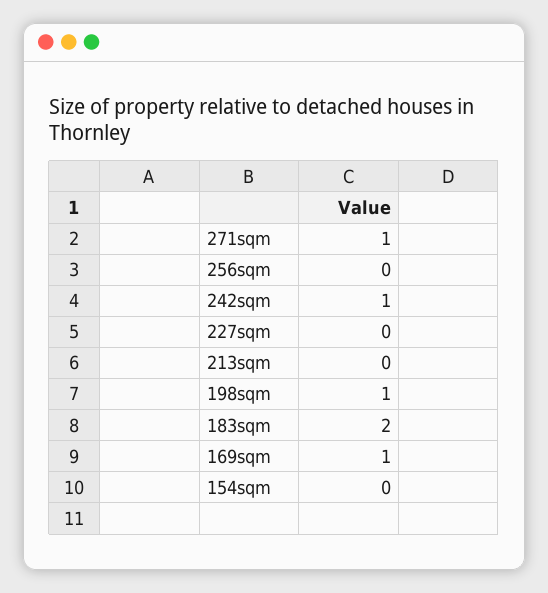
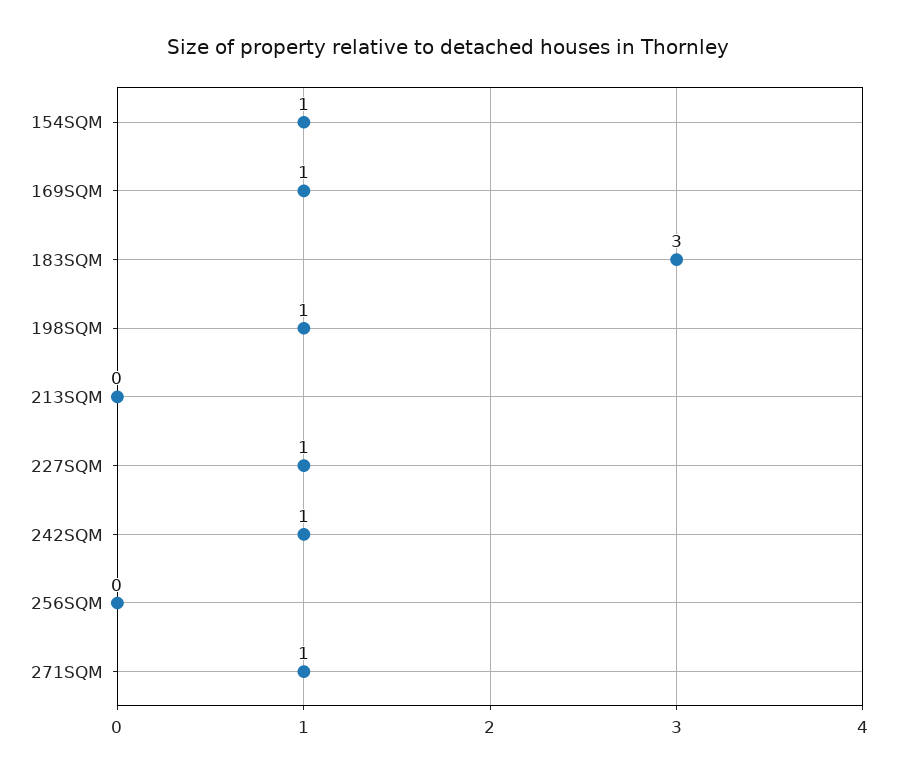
  {
    "271sqm": 1,
    "256sqm": 0,
    "242sqm": 1,
-   "227sqm": 0,
+   "227sqm": 1,
    "213sqm": 0,
    "198sqm": 1,
-   "183sqm": 2,
+   "183sqm": 3,
    "169sqm": 1,
-   "154sqm": 0
+   "154sqm": 1
  }

